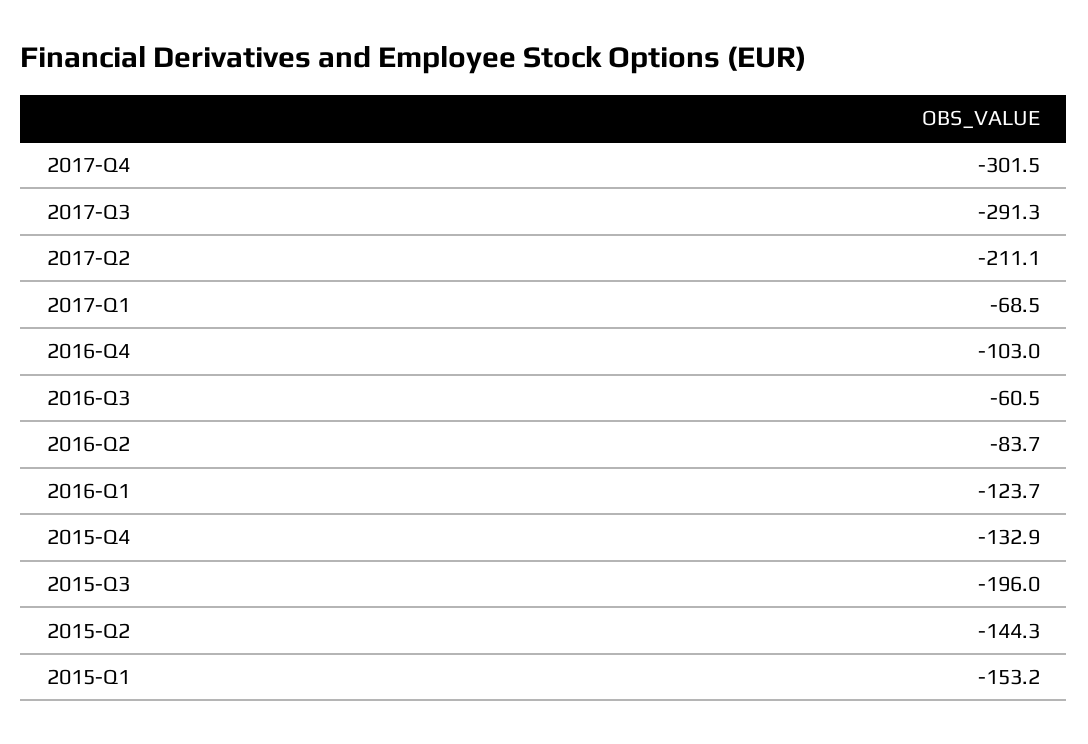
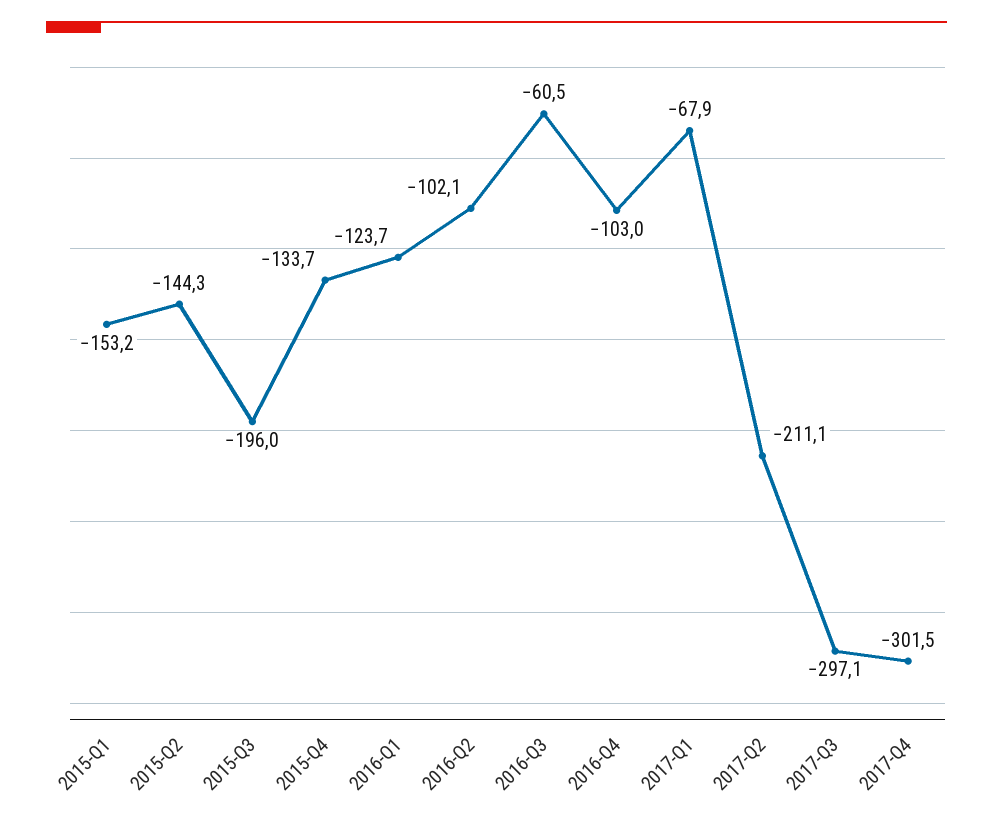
  {
    "2017-Q4": -301.5,
-   "2017-Q3": -291.3,
+   "2017-Q3": -297.1,
    "2017-Q2": -211.1,
-   "2017-Q1": -68.5,
+   "2017-Q1": -67.9,
    "2016-Q4": -103,
    "2016-Q3": -60.5,
-   "2016-Q2": -83.7,
+   "2016-Q2": -102.1,
    "2016-Q1": -123.7,
-   "2015-Q4": -132.9,
+   "2015-Q4": -133.7,
    "2015-Q3": -196,
    "2015-Q2": -144.3,
    "2015-Q1": -153.2
  }

